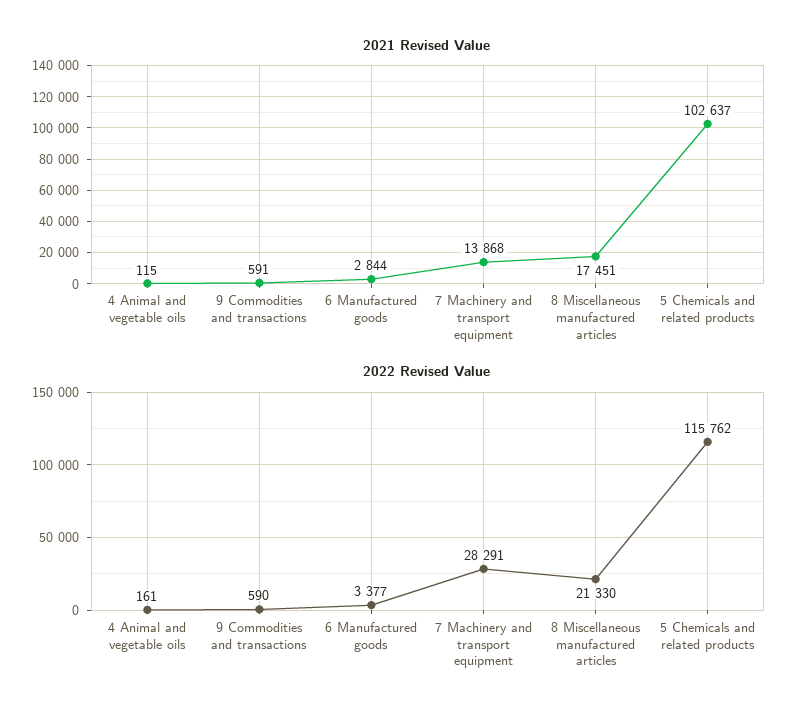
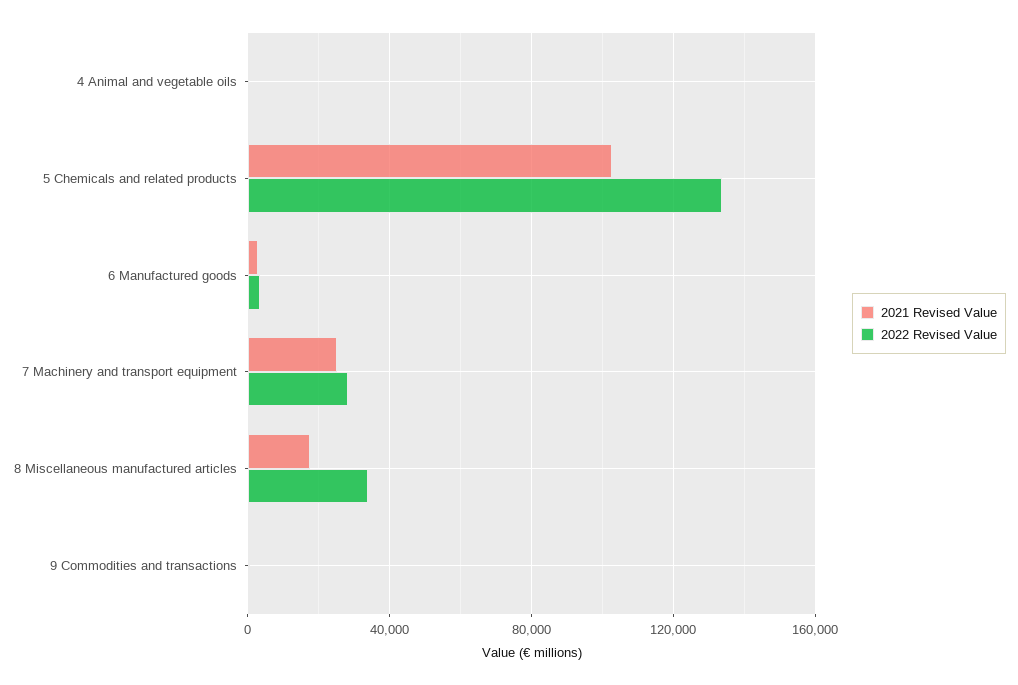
  {
    "2021 Revised Value": {
      "4 Animal and vegetable oils": 115,
      "9 Commodities and transactions": 591,
      "6 Manufactured goods": 2844,
-     "7 Machinery and transport equipment": 13868,
+     "7 Machinery and transport equipment": 25000,
      "8 Miscellaneous manufactured articles": 17451,
      "5 Chemicals and related products": 102637
    },
    "2022 Revised Value": {
      "4 Animal and vegetable oils": 161,
      "9 Commodities and transactions": 590,
      "6 Manufactured goods": 3377,
      "7 Machinery and transport equipment": 28291,
-     "8 Miscellaneous manufactured articles": 21330,
+     "8 Miscellaneous manufactured articles": 35000,
-     "5 Chemicals and related products": 115762
+     "5 Chemicals and related products": 135000
    }
  }

